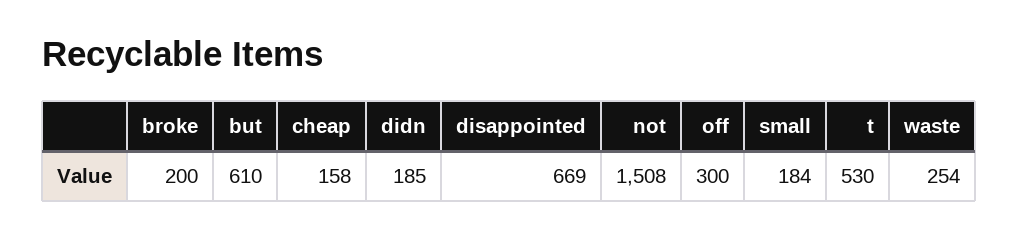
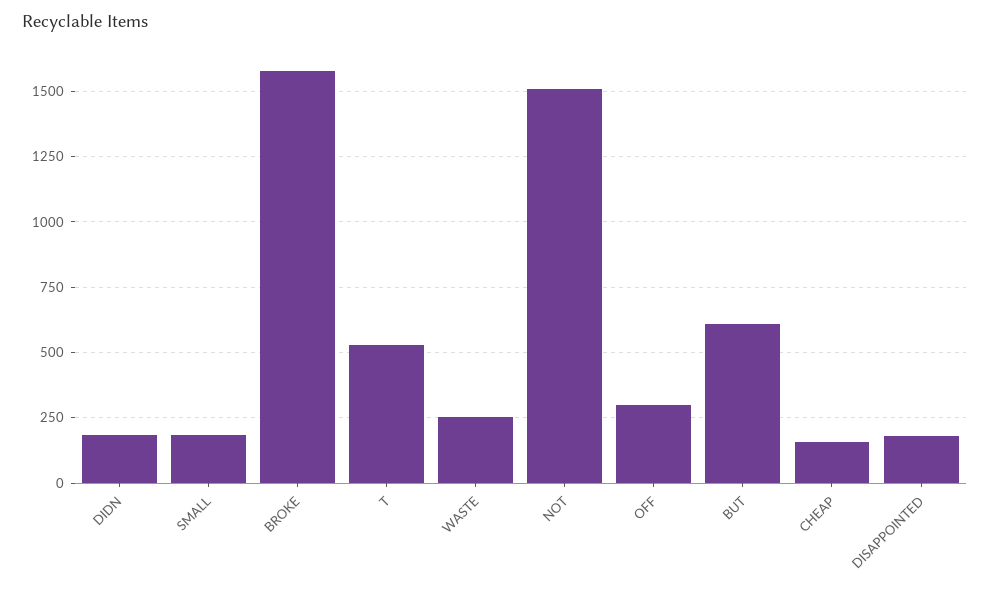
  {
-   "broke": 200,
+   "broke": 1575,
    "but": 610,
    "cheap": 158,
    "didn": 185,
-   "disappointed": 669,
+   "disappointed": 175,
    "not": 1508,
    "off": 300,
    "small": 184,
    "t": 530,
    "waste": 254
  }

